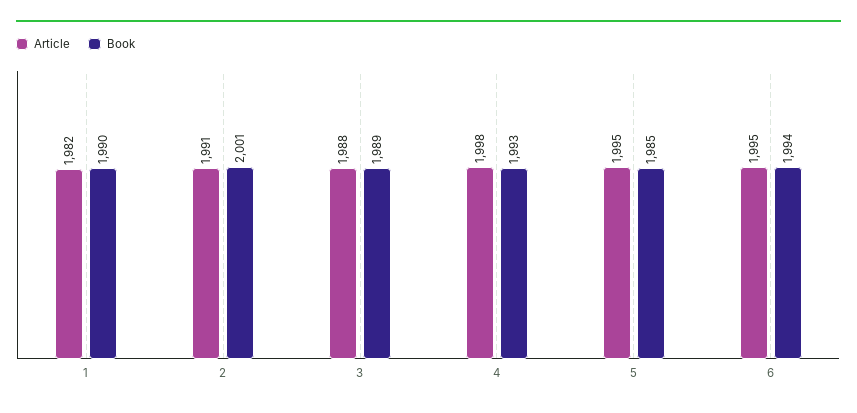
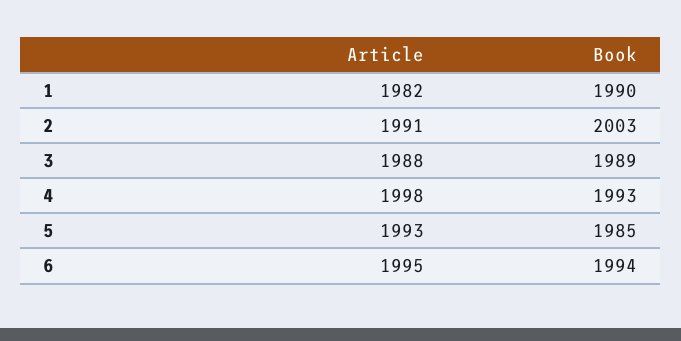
  {
    "Article": {
      "1": 1982,
      "2": 1991,
      "3": 1988,
      "4": 1998,
-     "5": 1995,
+     "5": 1993,
      "6": 1995
    },
    "Book": {
      "1": 1990,
-     "2": 2001,
+     "2": 2003,
      "3": 1989,
      "4": 1993,
      "5": 1985,
      "6": 1994
    }
  }

